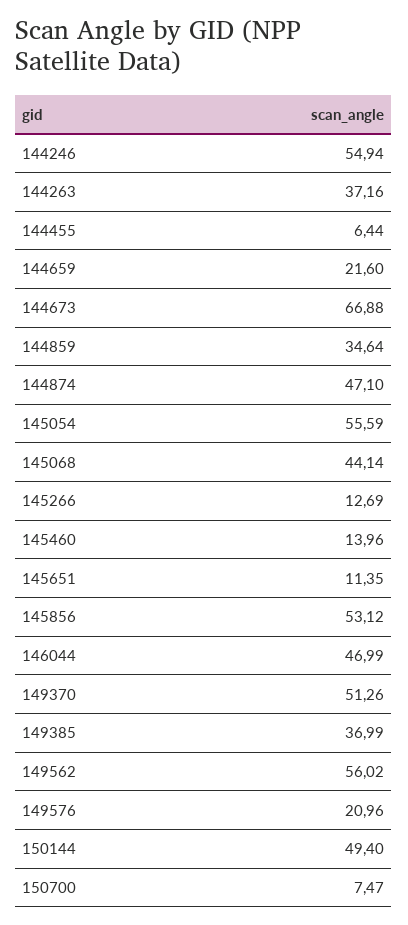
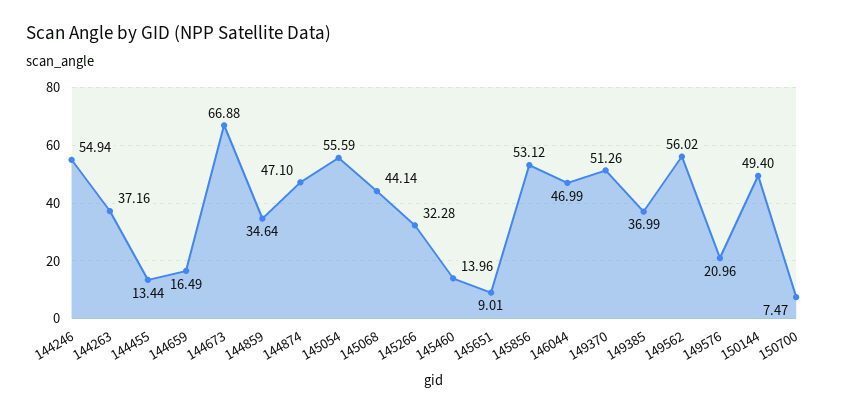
  {
    "144246": 54.94,
    "144263": 37.16,
-   "144455": 6.44,
+   "144455": 13.44,
-   "144659": 21.6,
+   "144659": 16.49,
    "144673": 66.88,
    "144859": 34.64,
    "144874": 47.1,
    "145054": 55.59,
    "145068": 44.14,
-   "145266": 12.69,
+   "145266": 32.28,
    "145460": 13.96,
-   "145651": 11.35,
+   "145651": 9.01,
    "145856": 53.12,
    "146044": 46.99,
    "149370": 51.26,
    "149385": 36.99,
    "149562": 56.02,
    "149576": 20.96,
    "150144": 49.4,
    "150700": 7.47
  }

